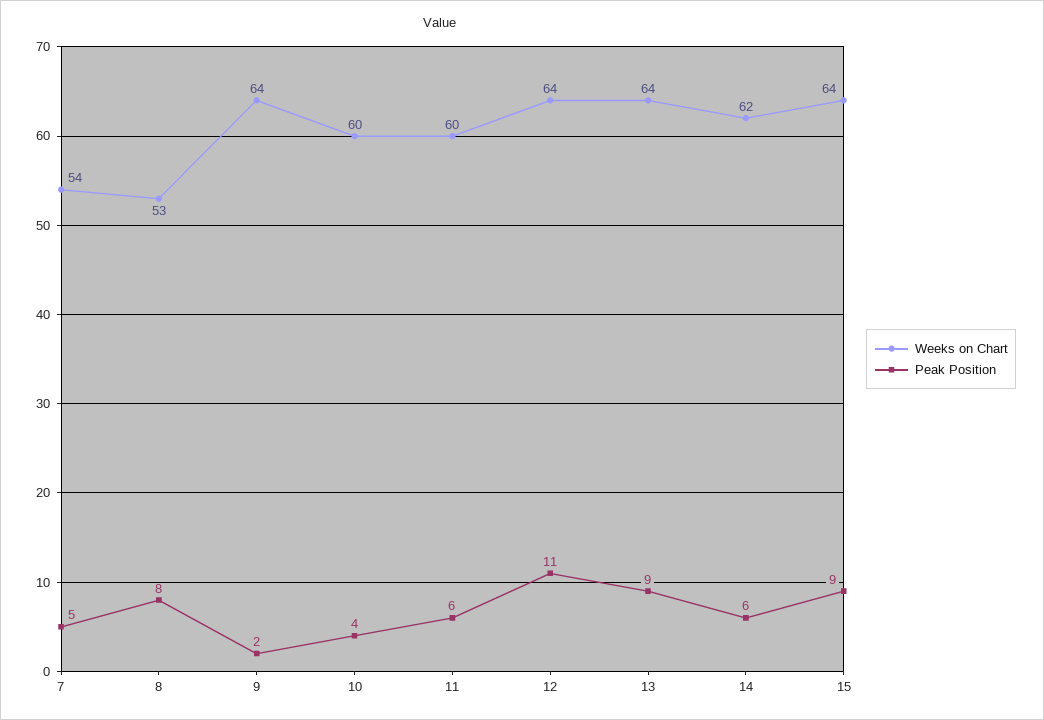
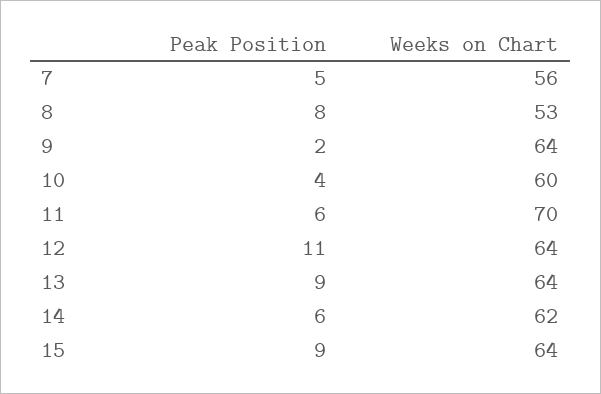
  {
    "Weeks on Chart": {
-     "7": 54,
+     "7": 56,
      "8": 53,
      "9": 64,
      "10": 60,
-     "11": 60,
+     "11": 70,
      "12": 64,
      "13": 64,
      "14": 62,
      "15": 64
    },
    "Peak Position": {
      "7": 5,
      "8": 8,
      "9": 2,
      "10": 4,
      "11": 6,
      "12": 11,
      "13": 9,
      "14": 6,
      "15": 9
    }
  }

